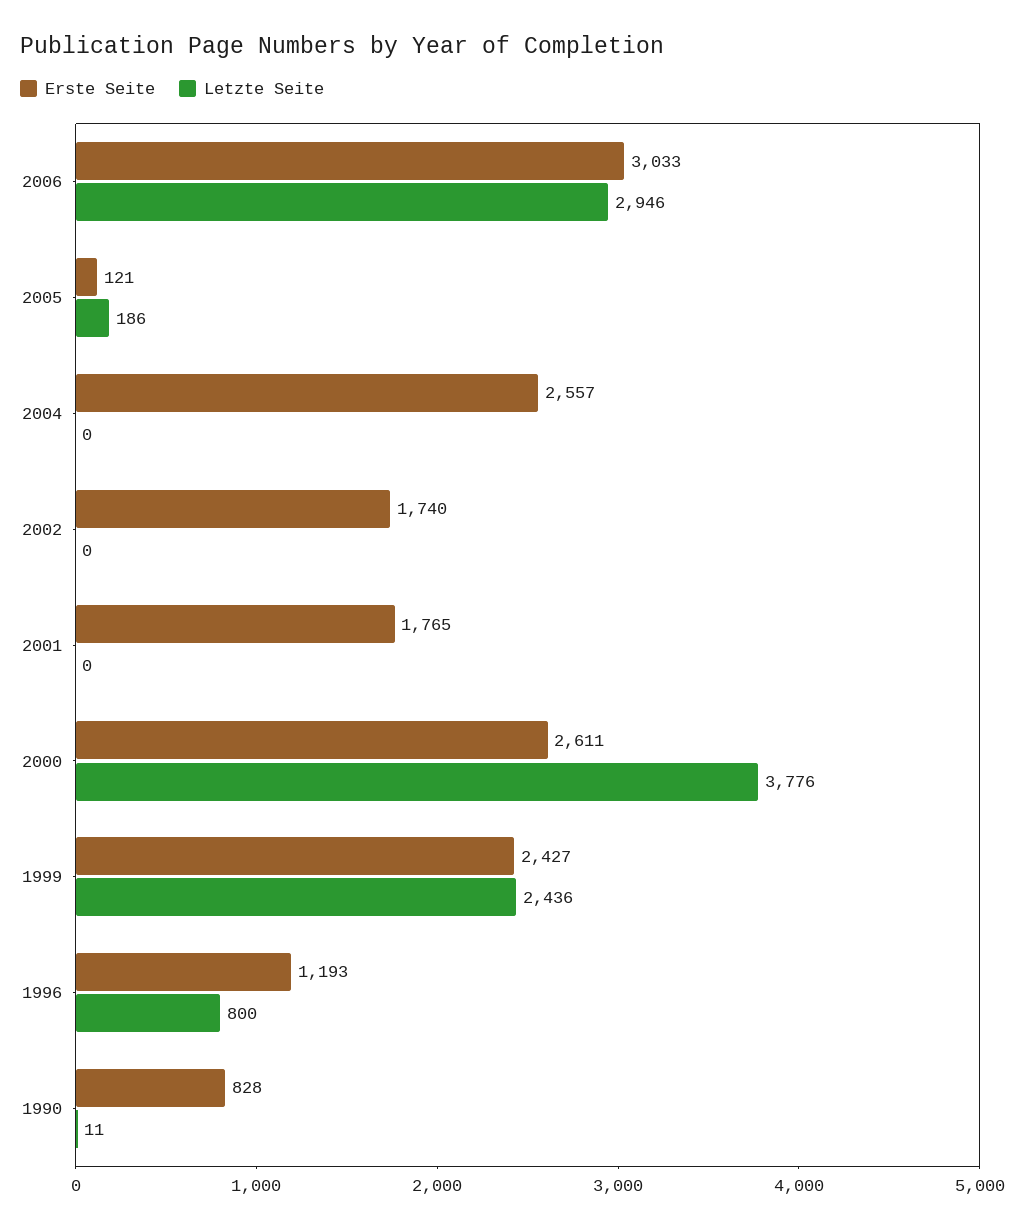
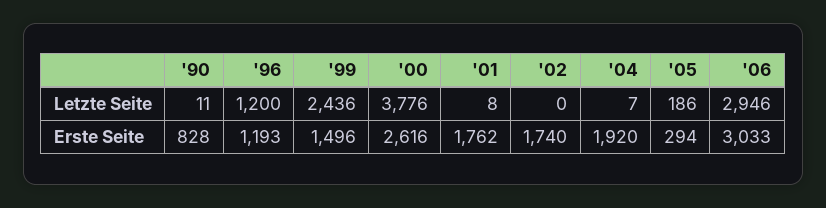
  {
    "Erste Seite": {
      "2006": 3033,
-     "2005": 121,
+     "2005": 294,
-     "2004": 2557,
+     "2004": 1920,
      "2002": 1740,
-     "2001": 1765,
+     "2001": 1762,
-     "2000": 2611,
+     "2000": 2616,
-     "1999": 2427,
+     "1999": 1496,
      "1996": 1193,
      "1990": 828
    },
    "Letzte Seite": {
      "2006": 2946,
      "2005": 186,
-     "2004": 0,
+     "2004": 7,
      "2002": 0,
-     "2001": 0,
+     "2001": 8,
      "2000": 3776,
      "1999": 2436,
-     "1996": 800,
+     "1996": 1200,
      "1990": 11
    }
  }

